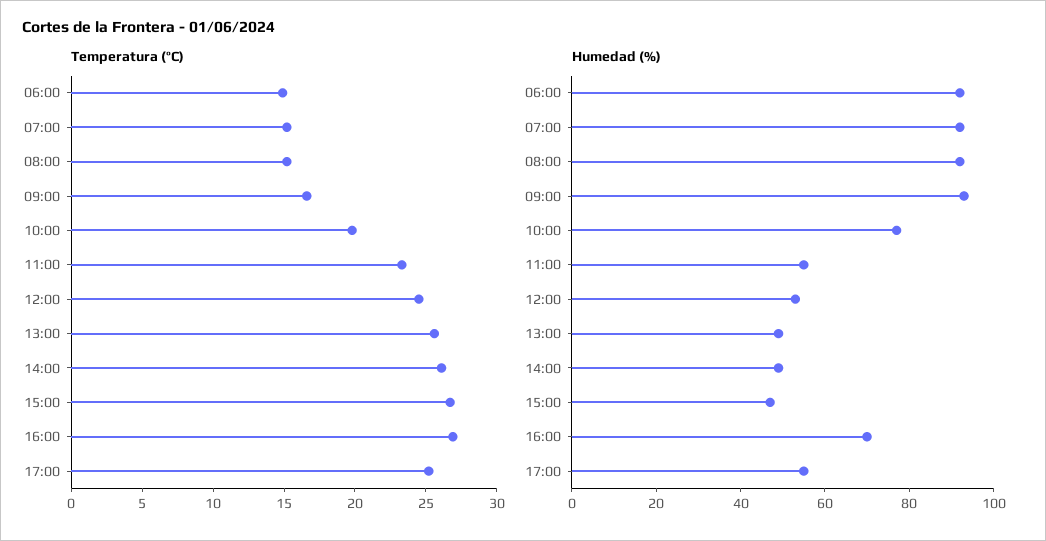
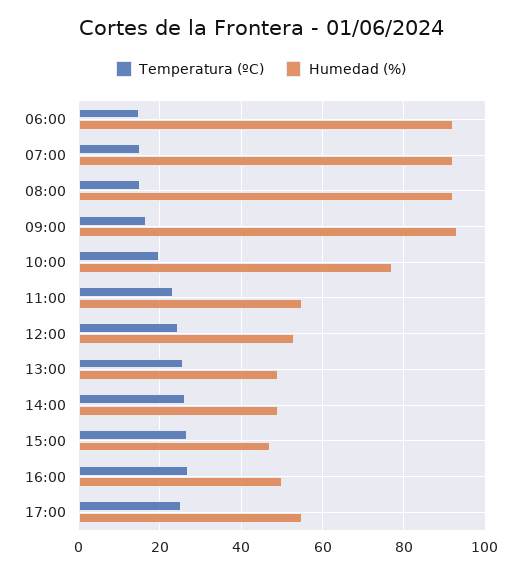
  {
    "Temperatura (ºC)": {
      "06:00": 15,
      "07:00": 15,
      "08:00": 15,
      "09:00": 17,
      "10:00": 20,
      "11:00": 23,
      "12:00": 25,
      "13:00": 26,
      "14:00": 26,
      "15:00": 27,
      "16:00": 27,
      "17:00": 25
    },
    "Humedad (%)": {
      "06:00": 92,
      "07:00": 92,
      "08:00": 92,
      "09:00": 94,
      "10:00": 78,
      "11:00": 56,
      "12:00": 54,
      "13:00": 50,
      "14:00": 50,
      "15:00": 48,
-     "16:00": 70,
+     "16:00": 50,
      "17:00": 56
    }
  }

